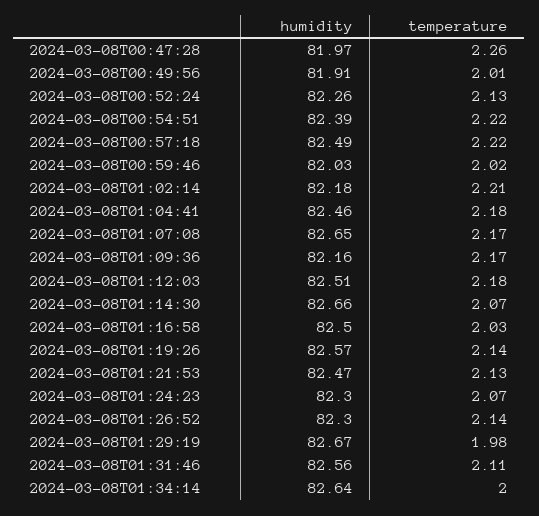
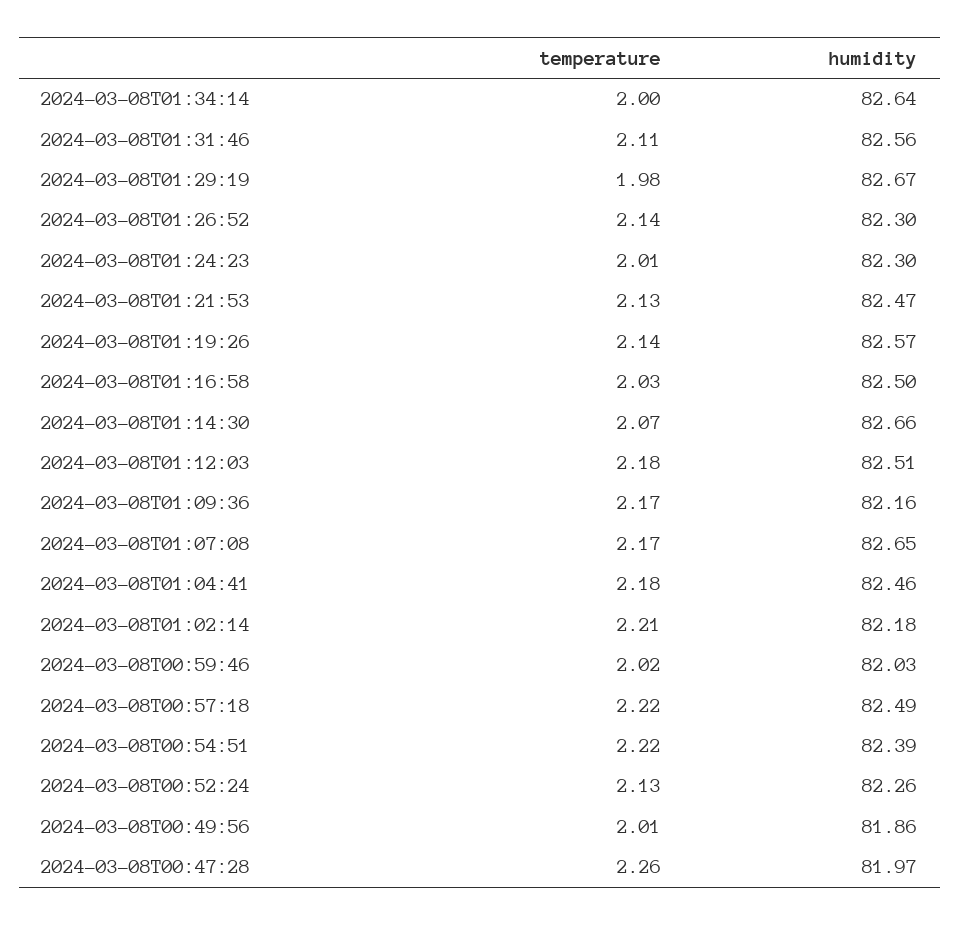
  {
    "humidity": {
      "2024-03-08T00:47:28": 81.97,
-     "2024-03-08T00:49:56": 81.91,
+     "2024-03-08T00:49:56": 81.86,
      "2024-03-08T00:52:24": 82.26,
      "2024-03-08T00:54:51": 82.39,
      "2024-03-08T00:57:18": 82.49,
      "2024-03-08T00:59:46": 82.03,
      "2024-03-08T01:02:14": 82.18,
      "2024-03-08T01:04:41": 82.46,
      "2024-03-08T01:07:08": 82.65,
      "2024-03-08T01:09:36": 82.16,
      "2024-03-08T01:12:03": 82.51,
      "2024-03-08T01:14:30": 82.66,
      "2024-03-08T01:16:58": 82.5,
      "2024-03-08T01:19:26": 82.57,
      "2024-03-08T01:21:53": 82.47,
      "2024-03-08T01:24:23": 82.3,
      "2024-03-08T01:26:52": 82.3,
      "2024-03-08T01:29:19": 82.67,
      "2024-03-08T01:31:46": 82.56,
      "2024-03-08T01:34:14": 82.64
    },
    "temperature": {
      "2024-03-08T00:47:28": 2.26,
      "2024-03-08T00:49:56": 2.01,
      "2024-03-08T00:52:24": 2.13,
      "2024-03-08T00:54:51": 2.22,
      "2024-03-08T00:57:18": 2.22,
      "2024-03-08T00:59:46": 2.02,
      "2024-03-08T01:02:14": 2.21,
      "2024-03-08T01:04:41": 2.18,
      "2024-03-08T01:07:08": 2.17,
      "2024-03-08T01:09:36": 2.17,
      "2024-03-08T01:12:03": 2.18,
      "2024-03-08T01:14:30": 2.07,
      "2024-03-08T01:16:58": 2.03,
      "2024-03-08T01:19:26": 2.14,
      "2024-03-08T01:21:53": 2.13,
-     "2024-03-08T01:24:23": 2.07,
+     "2024-03-08T01:24:23": 2.01,
      "2024-03-08T01:26:52": 2.14,
      "2024-03-08T01:29:19": 1.98,
      "2024-03-08T01:31:46": 2.11,
      "2024-03-08T01:34:14": 2
    }
  }

